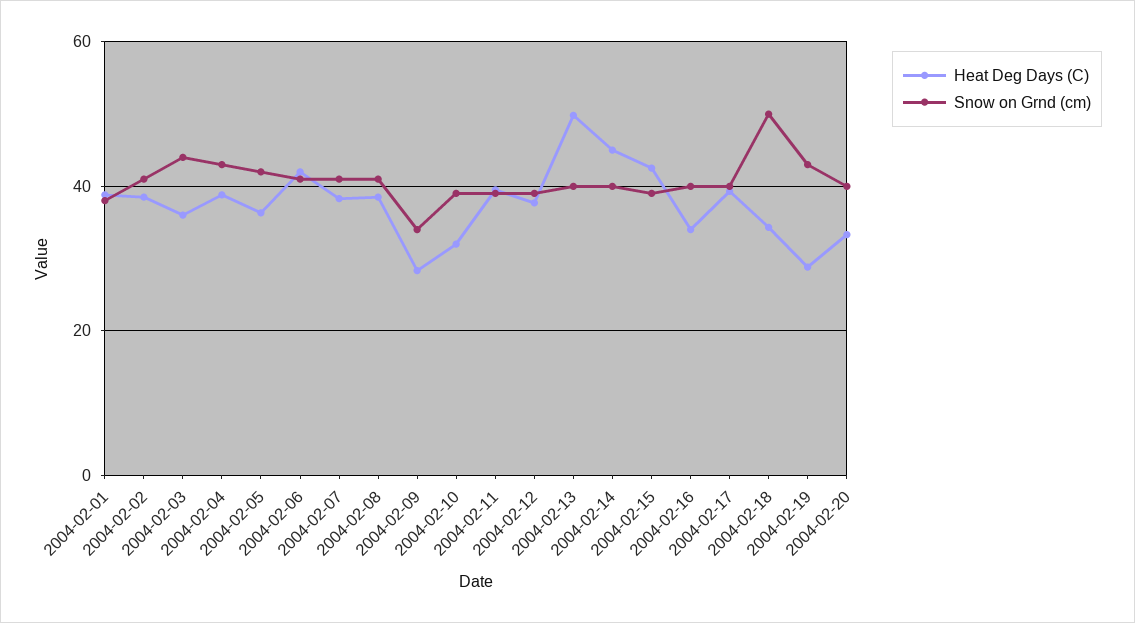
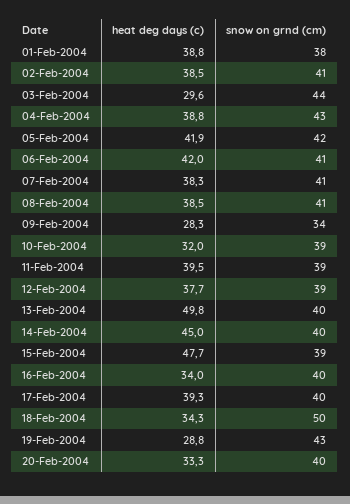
  {
    "Heat Deg Days (C)": {
      "2004-02-01": 38.8,
      "2004-02-02": 38.5,
-     "2004-02-03": 36,
+     "2004-02-03": 29.6,
      "2004-02-04": 38.8,
-     "2004-02-05": 36,
+     "2004-02-05": 41.9,
      "2004-02-06": 42,
      "2004-02-07": 38.3,
      "2004-02-08": 38.5,
      "2004-02-09": 28.3,
      "2004-02-10": 32,
      "2004-02-11": 39.5,
      "2004-02-12": 37.7,
      "2004-02-13": 49.8,
      "2004-02-14": 45,
-     "2004-02-15": 42,
+     "2004-02-15": 47.7,
      "2004-02-16": 34,
      "2004-02-17": 39.3,
      "2004-02-18": 34.3,
      "2004-02-19": 28.8,
      "2004-02-20": 33.3
    },
    "Snow on Grnd (cm)": {
      "2004-02-01": 38,
      "2004-02-02": 41,
      "2004-02-03": 44,
      "2004-02-04": 43,
      "2004-02-05": 42,
      "2004-02-06": 41,
      "2004-02-07": 41,
      "2004-02-08": 41,
      "2004-02-09": 34,
      "2004-02-10": 39,
      "2004-02-11": 39,
      "2004-02-12": 39,
      "2004-02-13": 40,
      "2004-02-14": 40,
      "2004-02-15": 39,
      "2004-02-16": 40,
      "2004-02-17": 40,
      "2004-02-18": 50,
      "2004-02-19": 43,
      "2004-02-20": 40
    }
  }

